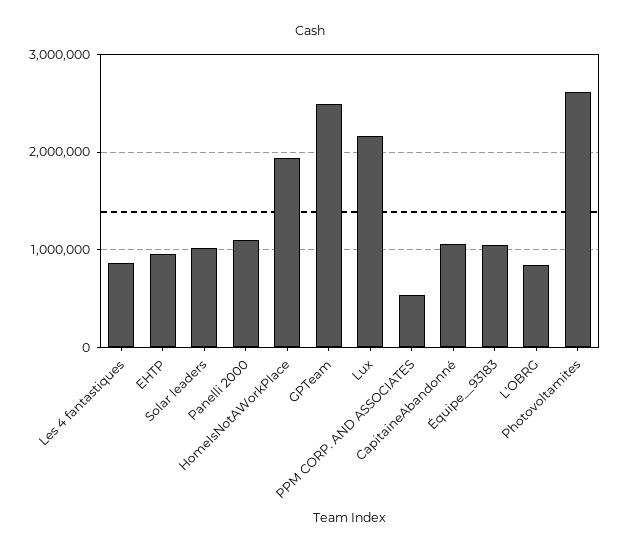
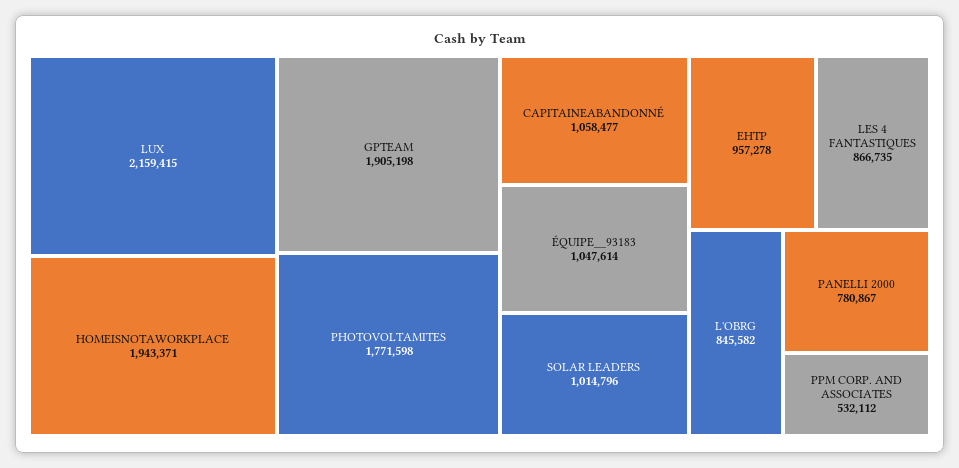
  {
    "Les 4 fantastiques": 866735,
    "EHTP": 957278,
    "Solar leaders": 1014796,
-   "Panelli 2000": 1100000,
+   "Panelli 2000": 780867,
    "HomeIsNotAWorkPlace": 1943371,
-   "GPTeam": 2500000,
+   "GPTeam": 1905198,
    "Lux": 2159415,
    "PPM CORP. AND ASSOCIATES": 532112,
    "CapitaineAbandonné": 1058477,
    "Équipe__93183": 1047614,
    "L'OBRG": 845582,
-   "Photovoltamites": 2600000
+   "Photovoltamites": 1771598
  }

